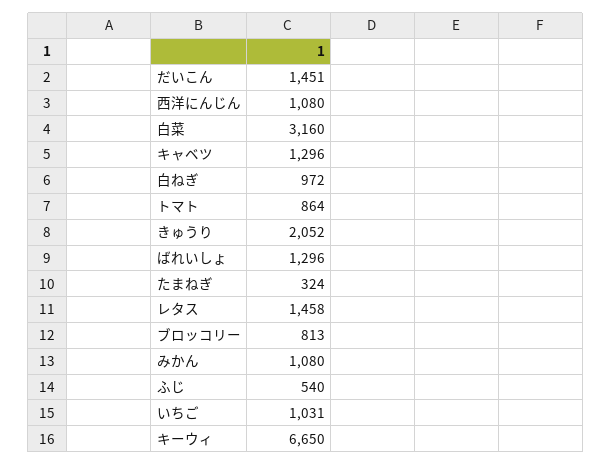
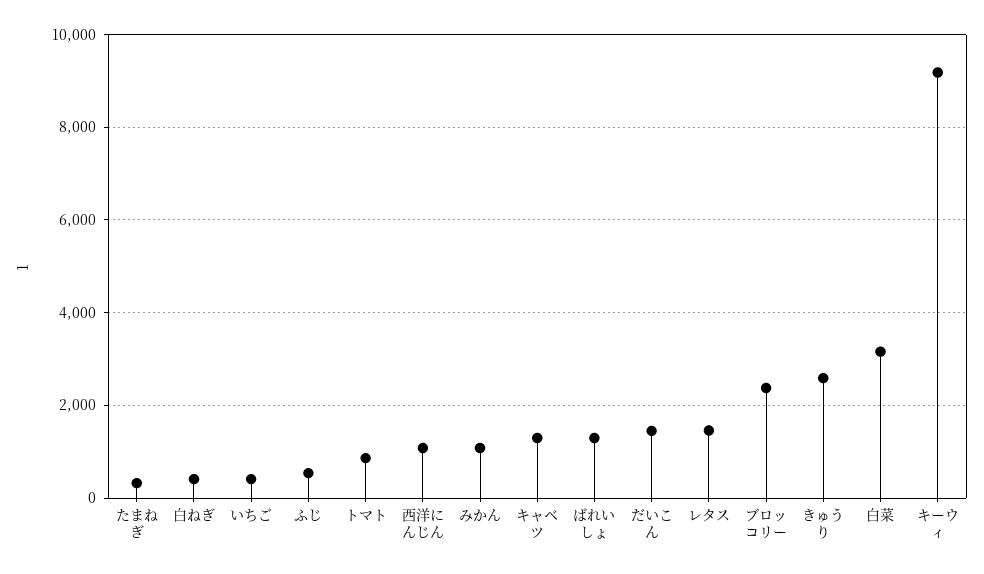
  {
    "だいこん": 1451,
    "西洋にんじん": 1080,
    "白菜": 3160,
    "キャベツ": 1296,
-   "白ねぎ": 972,
+   "白ねぎ": 400,
    "トマト": 864,
-   "きゅうり": 2052,
+   "きゅうり": 2600,
    "ばれいしょ": 1296,
    "たまねぎ": 324,
    "レタス": 1458,
-   "ブロッコリー": 813,
+   "ブロッコリー": 2400,
    "みかん": 1080,
    "ふじ": 540,
-   "いちご": 1031,
+   "いちご": 400,
-   "キーウィ": 6650
+   "キーウィ": 9200
  }

